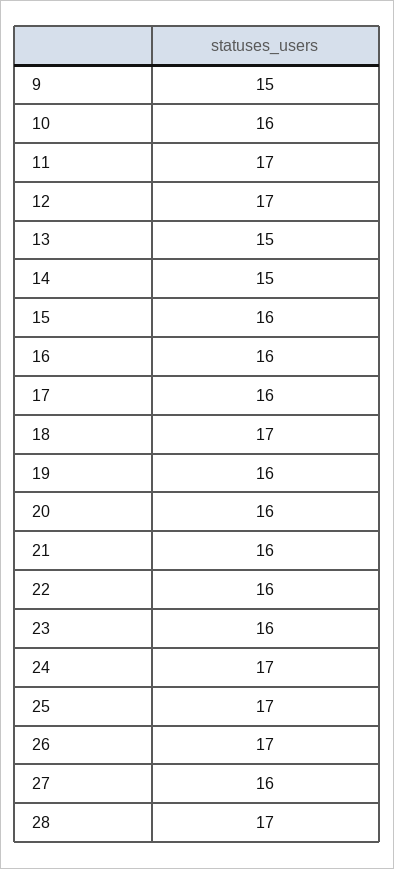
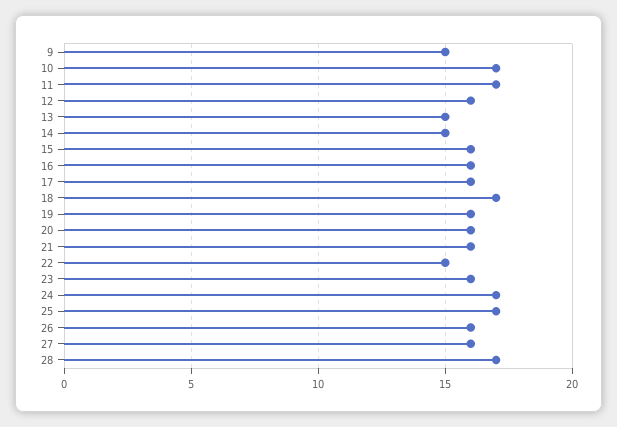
  {
    "9": 15,
-   "10": 16,
+   "10": 17,
    "11": 17,
-   "12": 17,
+   "12": 16,
    "13": 15,
    "14": 15,
    "15": 16,
    "16": 16,
    "17": 16,
    "18": 17,
    "19": 16,
    "20": 16,
    "21": 16,
-   "22": 16,
+   "22": 15,
    "23": 16,
    "24": 17,
    "25": 17,
-   "26": 17,
+   "26": 16,
    "27": 16,
    "28": 17
  }

